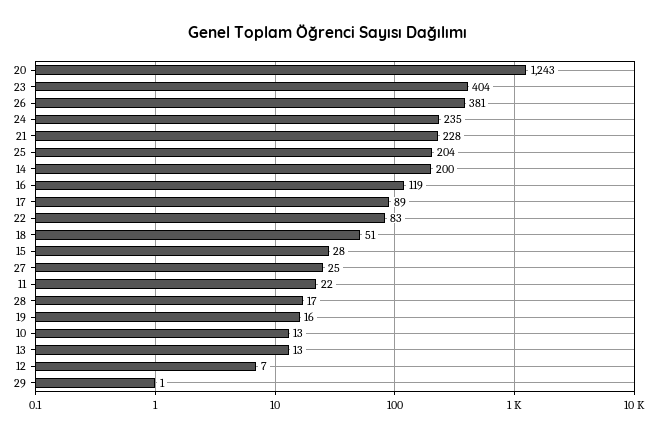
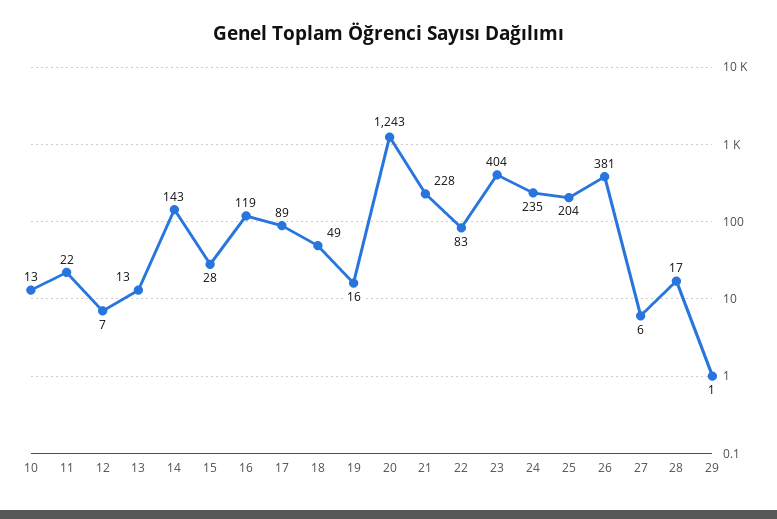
  {
    "20": 1243,
    "23": 404,
    "26": 381,
    "24": 235,
    "21": 228,
    "25": 204,
-   "14": 200,
+   "14": 143,
    "16": 119,
    "17": 89,
    "22": 83,
-   "18": 51,
+   "18": 49,
    "15": 28,
-   "27": 25,
+   "27": 6,
    "11": 22,
    "28": 17,
    "19": 16,
    "10": 13,
    "13": 13,
    "12": 7,
    "29": 1
  }

